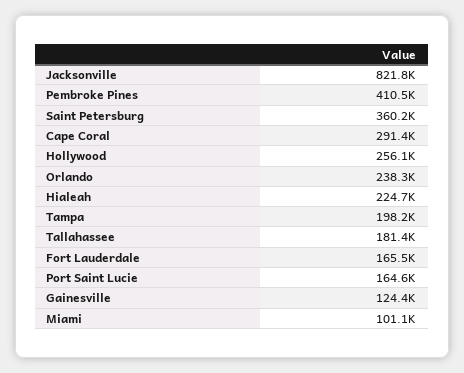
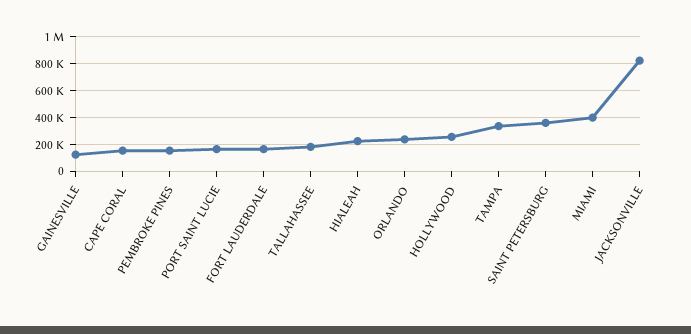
  {
    "Jacksonville": 821800,
-   "Pembroke Pines": 410500,
+   "Pembroke Pines": 150000,
    "Saint Petersburg": 360200,
-   "Cape Coral": 291400,
+   "Cape Coral": 150000,
    "Hollywood": 256100,
    "Orlando": 238300,
    "Hialeah": 224700,
-   "Tampa": 198200,
+   "Tampa": 350000,
    "Tallahassee": 181400,
    "Fort Lauderdale": 165500,
    "Port Saint Lucie": 164600,
    "Gainesville": 124400,
-   "Miami": 101100
+   "Miami": 400000
  }

